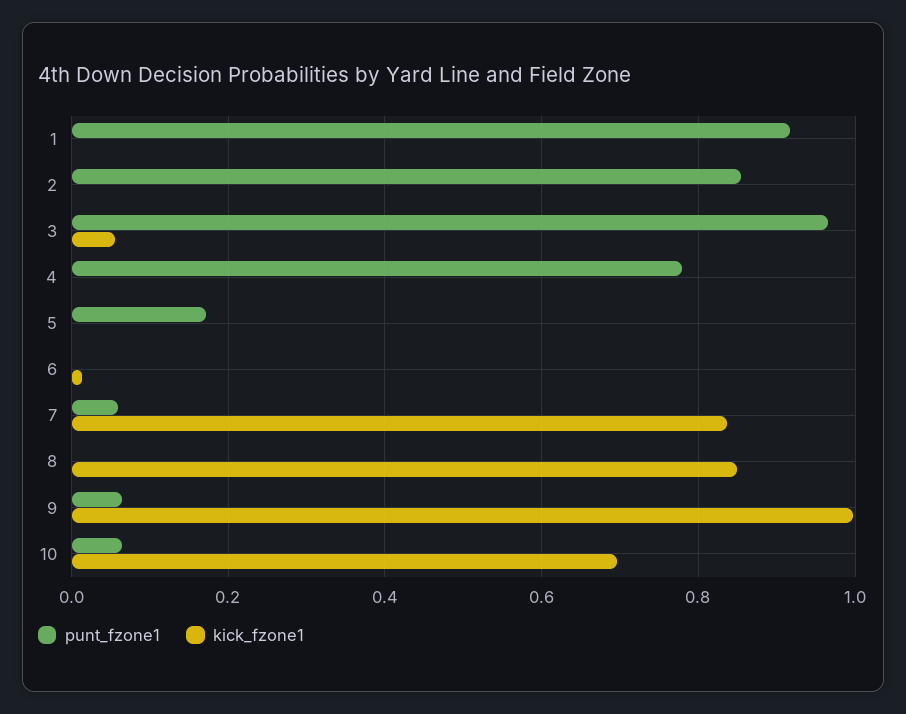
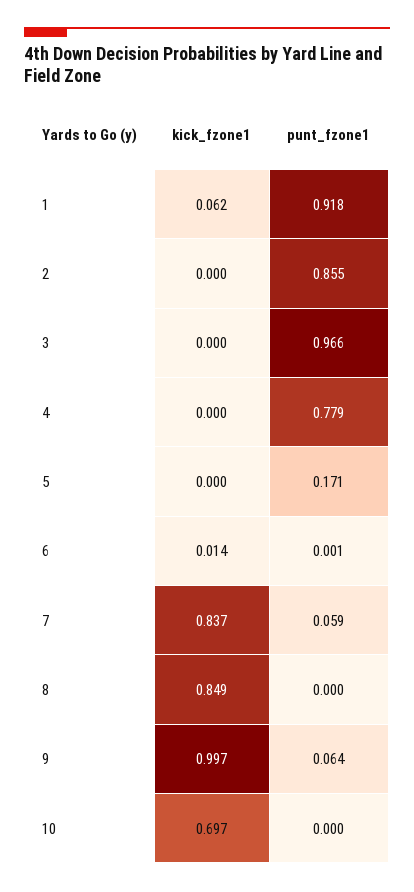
  {
    "punt_fzone1": {
      "1": 0.918,
      "2": 0.855,
      "3": 0.966,
      "4": 0.779,
      "5": 0.171,
      "6": 0.001,
      "7": 0.059,
      "8": 0,
      "9": 0.064,
-     "10": 0.06
+     "10": 0
    },
    "kick_fzone1": {
-     "1": 0,
+     "1": 0.062,
      "2": 0,
-     "3": 0.06,
+     "3": 0,
      "4": 0,
      "5": 0,
      "6": 0.014,
      "7": 0.837,
      "8": 0.849,
      "9": 0.997,
      "10": 0.697
    }
  }

